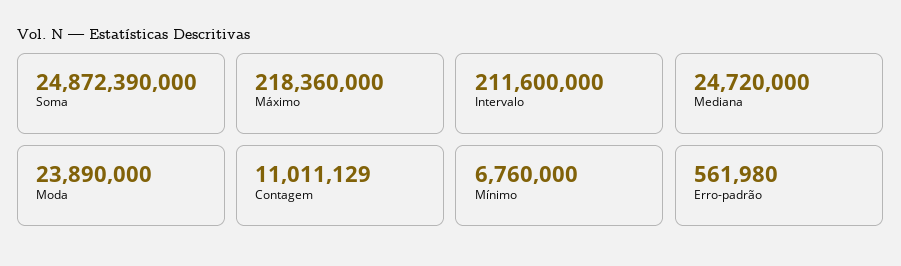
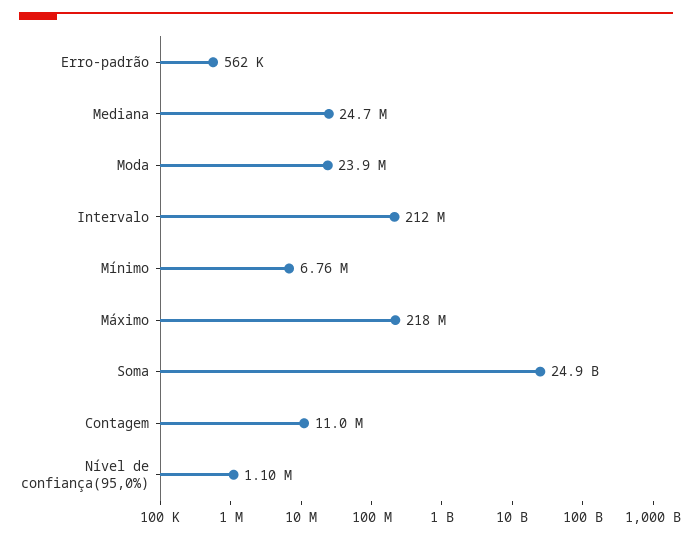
  {
    "Soma": 24872390000,
    "Máximo": 218360000,
    "Intervalo": 211600000,
    "Mediana": 24720000,
    "Moda": 23890000,
    "Contagem": 11011129,
    "Mínimo": 6760000,
-   "Erro-padrão": 561980
+   "Erro-padrão": 561980,
+   "Nível de confiança(95,0%)": 1100000
  }

